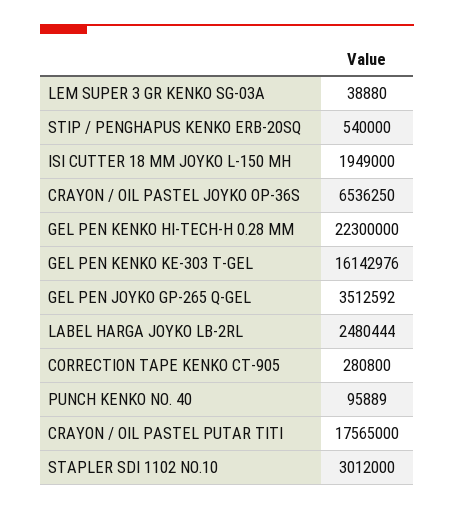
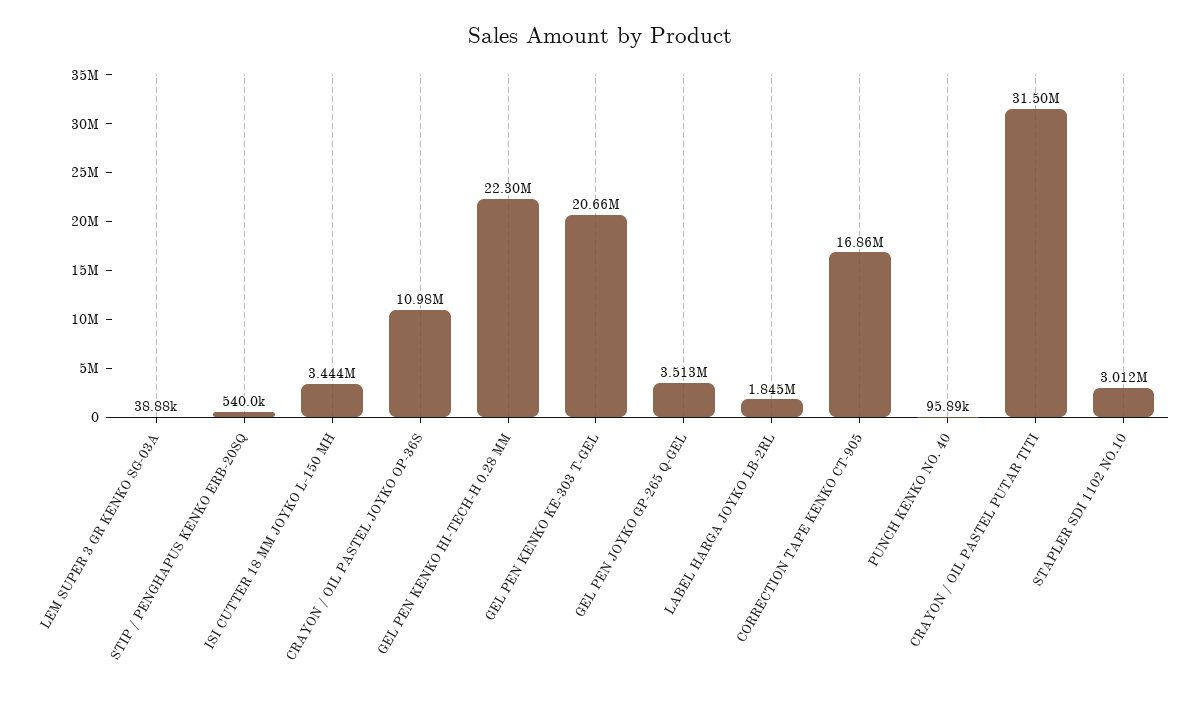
  {
    "LEM SUPER 3 GR KENKO SG-03A": 38880,
    "STIP / PENGHAPUS KENKO ERB-20SQ": 540000,
-   "ISI CUTTER 18 MM JOYKO L-150 MH": 1949000,
+   "ISI CUTTER 18 MM JOYKO L-150 MH": 3444000,
-   "CRAYON / OIL PASTEL JOYKO OP-36S": 6536250,
+   "CRAYON / OIL PASTEL JOYKO OP-36S": 10980000,
    "GEL PEN KENKO HI-TECH-H 0.28 MM": 22300000,
-   "GEL PEN KENKO KE-303 T-GEL": 16142976,
+   "GEL PEN KENKO KE-303 T-GEL": 20660000,
    "GEL PEN JOYKO GP-265 Q-GEL": 3512592,
-   "LABEL HARGA JOYKO LB-2RL": 2480444,
+   "LABEL HARGA JOYKO LB-2RL": 1845000,
-   "CORRECTION TAPE KENKO CT-905": 280800,
+   "CORRECTION TAPE KENKO CT-905": 16860000,
    "PUNCH KENKO NO. 40": 95889,
-   "CRAYON / OIL PASTEL PUTAR TITI": 17565000,
+   "CRAYON / OIL PASTEL PUTAR TITI": 31500000,
    "STAPLER SDI 1102 NO.10": 3012000
  }

